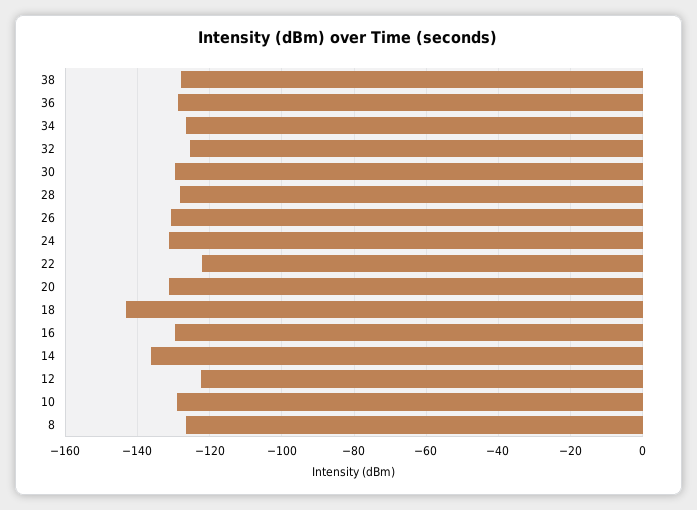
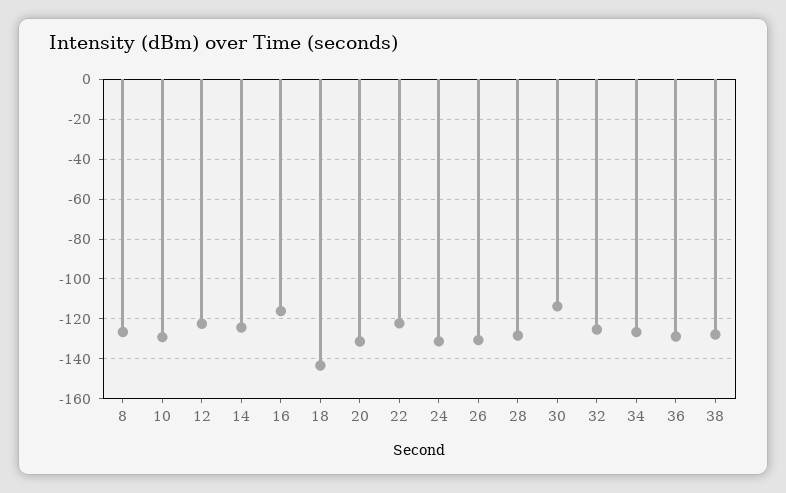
  {
    "38": -128,
    "36": -128,
    "34": -126,
    "32": -126,
-   "30": -130,
+   "30": -115,
    "28": -128,
    "26": -130,
    "24": -132,
    "22": -122,
    "20": -132,
    "18": -144,
-   "16": -130,
+   "16": -115,
-   "14": -136,
+   "14": -125,
    "12": -122,
    "10": -130,
    "8": -126
  }

